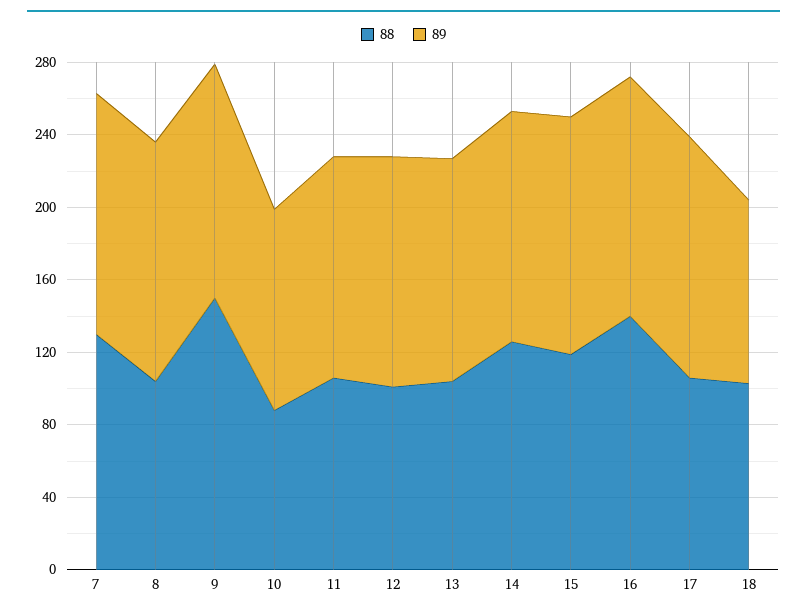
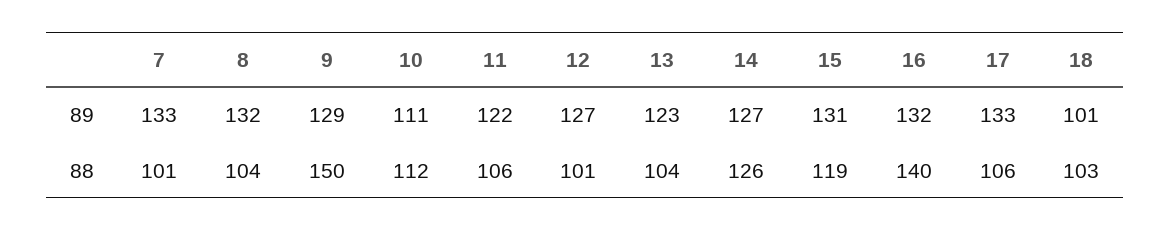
  {
    "88": {
-     "7": 130,
+     "7": 101,
      "8": 104,
      "9": 150,
-     "10": 90,
+     "10": 112,
      "11": 106,
      "12": 101,
      "13": 104,
      "14": 126,
      "15": 119,
      "16": 140,
      "17": 106,
      "18": 103
    },
    "89": {
      "7": 133,
      "8": 132,
      "9": 129,
      "10": 111,
      "11": 122,
      "12": 127,
      "13": 123,
      "14": 127,
      "15": 131,
      "16": 132,
      "17": 133,
      "18": 101
    }
  }

